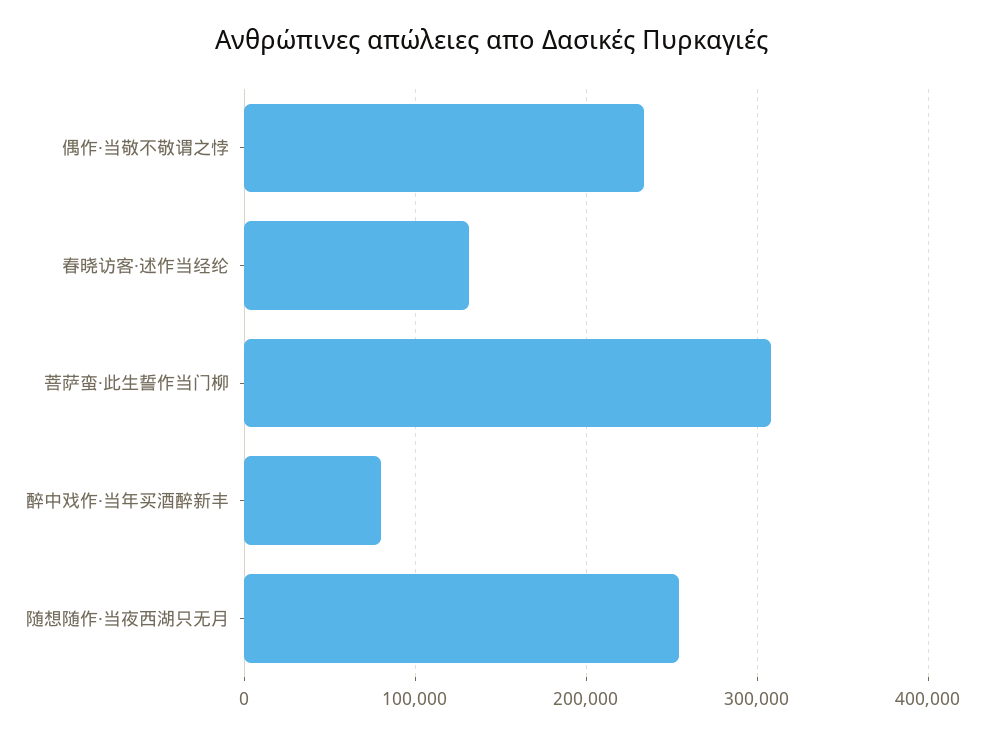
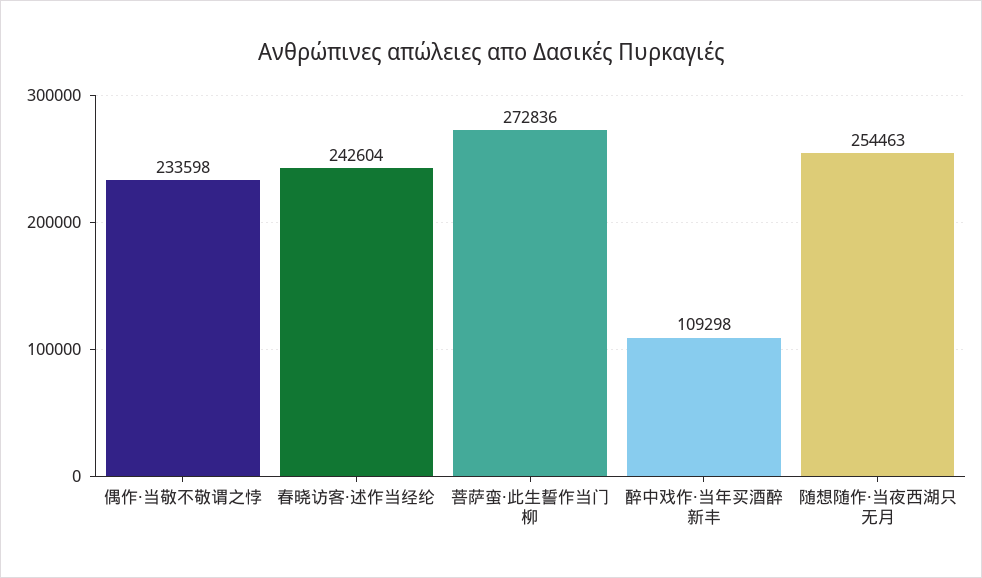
  {
    "偶作·当敬不敬谓之悖": 233598,
-   "春晓访客·述作当经纶": 130000,
+   "春晓访客·述作当经纶": 242604,
-   "菩萨蛮·此生誓作当门柳": 310000,
+   "菩萨蛮·此生誓作当门柳": 272836,
-   "醉中戏作·当年买酒醉新丰": 80000,
+   "醉中戏作·当年买酒醉新丰": 109298,
    "随想随作·当夜西湖只无月": 254463
  }

